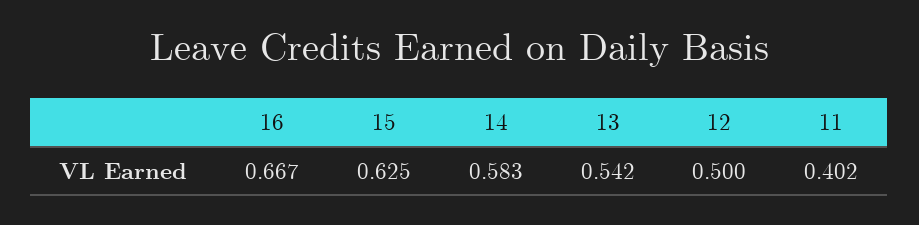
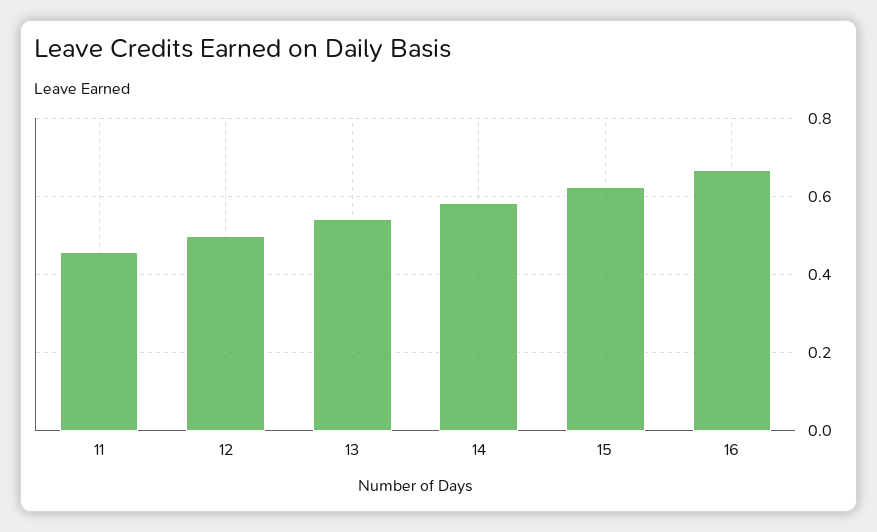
  {
    "16": 0.667,
    "15": 0.625,
    "14": 0.583,
    "13": 0.542,
    "12": 0.5,
-   "11": 0.402
+   "11": 0.46
  }

